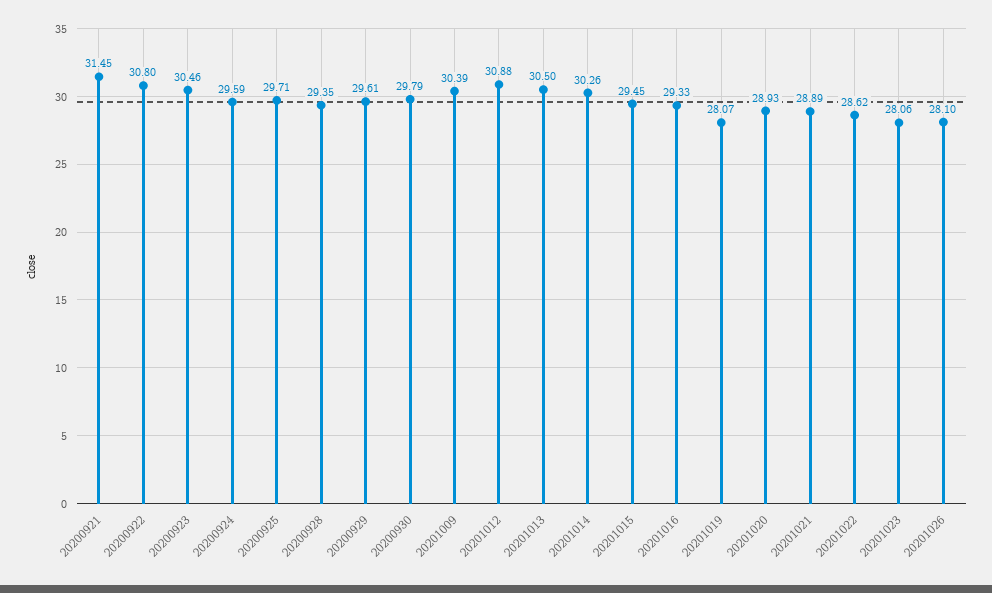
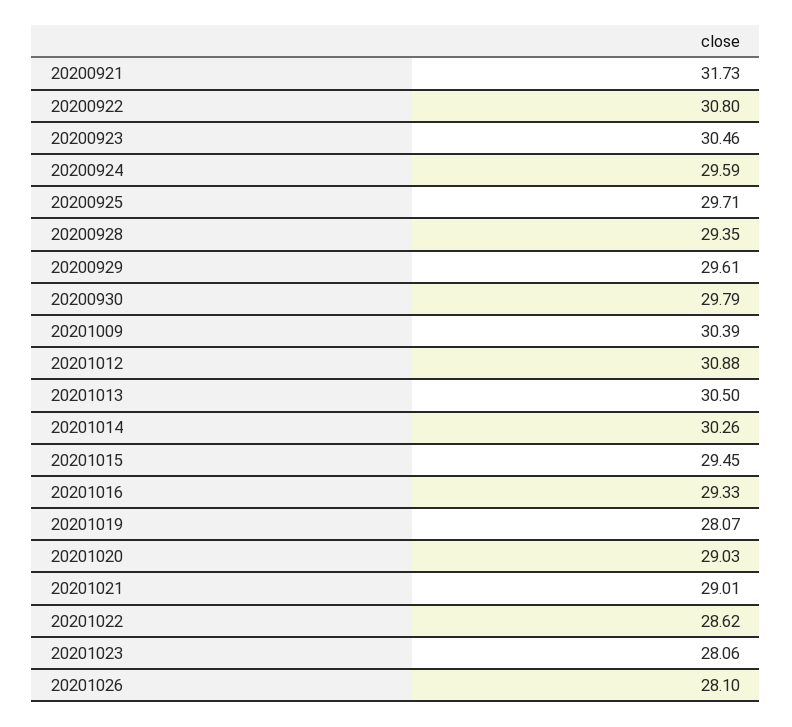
  {
-   "20200921": 31.45,
+   "20200921": 31.73,
    "20200922": 30.8,
    "20200923": 30.46,
    "20200924": 29.59,
    "20200925": 29.71,
    "20200928": 29.35,
    "20200929": 29.61,
    "20200930": 29.79,
    "20201009": 30.39,
    "20201012": 30.88,
    "20201013": 30.5,
    "20201014": 30.26,
    "20201015": 29.45,
    "20201016": 29.33,
    "20201019": 28.07,
-   "20201020": 28.93,
+   "20201020": 29.03,
-   "20201021": 28.89,
+   "20201021": 29.01,
    "20201022": 28.62,
    "20201023": 28.06,
    "20201026": 28.1
  }

